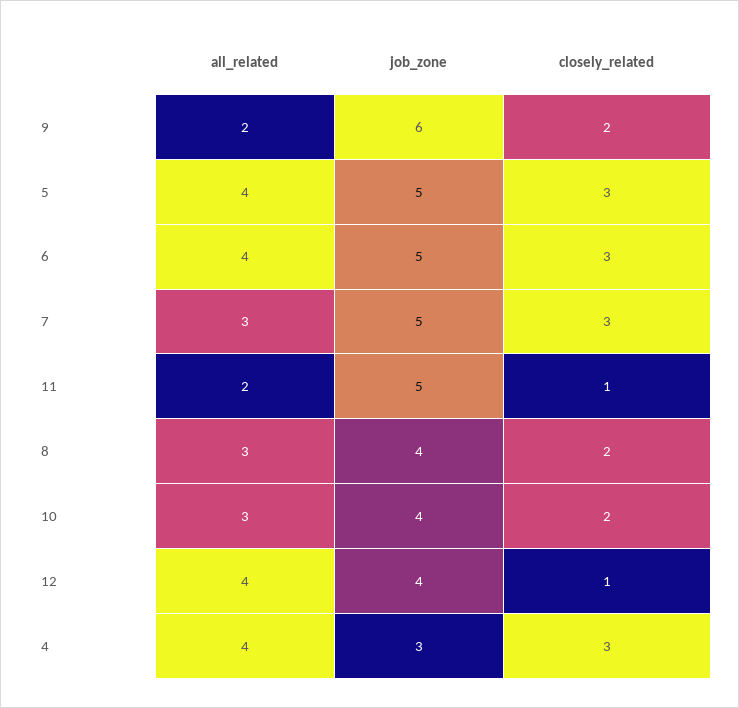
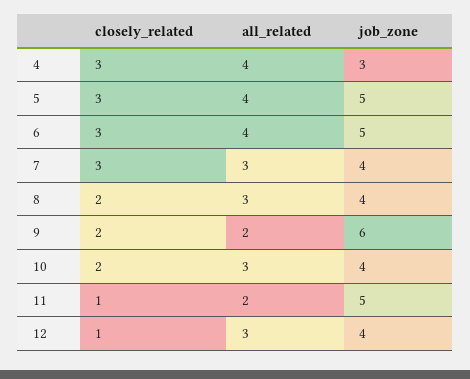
  {
    "all_related": {
      "9": 2,
      "5": 4,
      "6": 4,
      "7": 3,
      "11": 2,
      "8": 3,
      "10": 3,
-     "12": 4,
+     "12": 3,
      "4": 4
    },
    "job_zone": {
      "9": 6,
      "5": 5,
      "6": 5,
-     "7": 5,
+     "7": 4,
      "11": 5,
      "8": 4,
      "10": 4,
      "12": 4,
      "4": 3
    },
    "closely_related": {
      "9": 2,
      "5": 3,
      "6": 3,
      "7": 3,
      "11": 1,
      "8": 2,
      "10": 2,
      "12": 1,
      "4": 3
    }
  }

